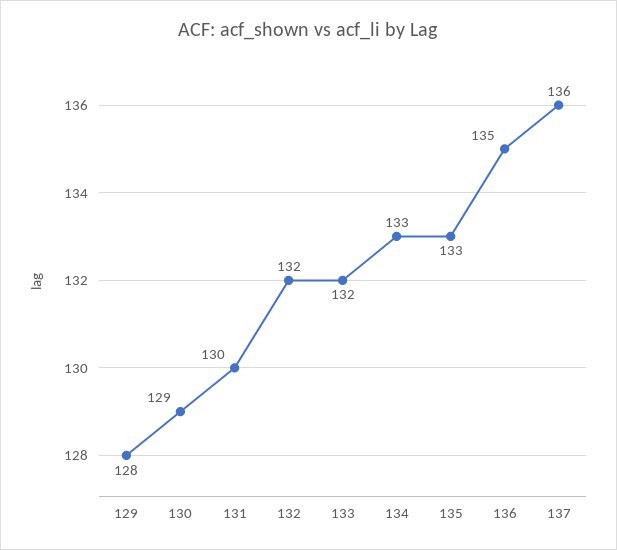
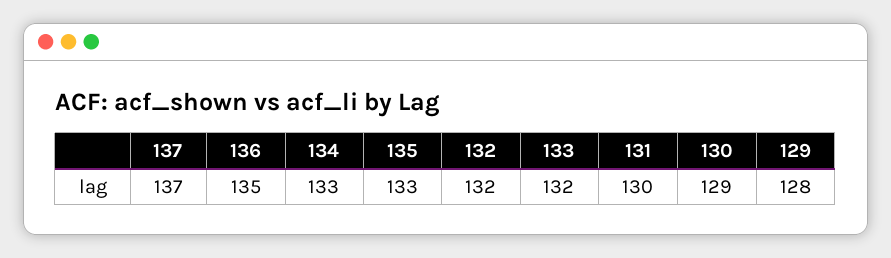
  {
    "129": 128,
    "130": 129,
    "131": 130,
    "132": 132,
    "133": 132,
    "134": 133,
    "135": 133,
    "136": 135,
-   "137": 136
+   "137": 137
  }

